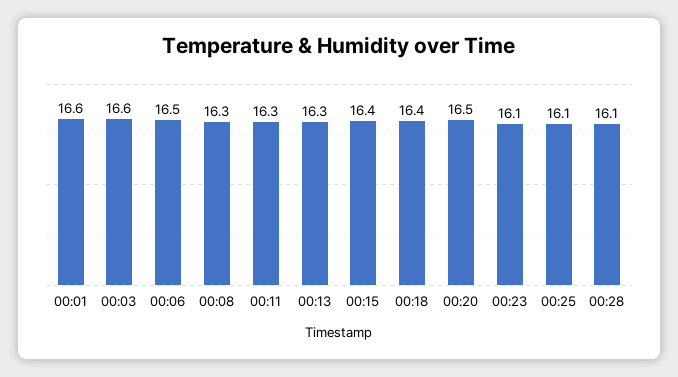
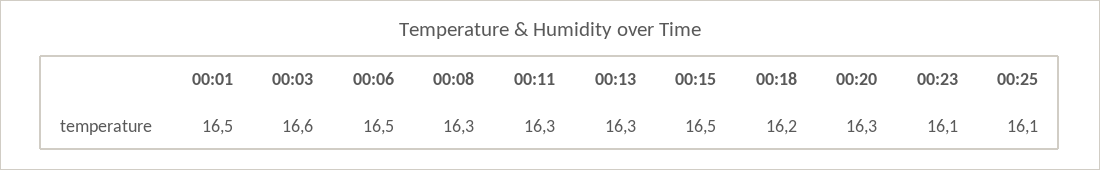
  {
-   "00:01": 16.6,
+   "00:01": 16.5,
    "00:03": 16.6,
    "00:06": 16.5,
    "00:08": 16.3,
    "00:11": 16.3,
    "00:13": 16.3,
-   "00:15": 16.4,
+   "00:15": 16.5,
-   "00:18": 16.4,
+   "00:18": 16.2,
-   "00:20": 16.5,
+   "00:20": 16.3,
    "00:23": 16.1,
-   "00:25": 16.1,
+   "00:25": 16.1
-   "00:28": 16.1
  }

